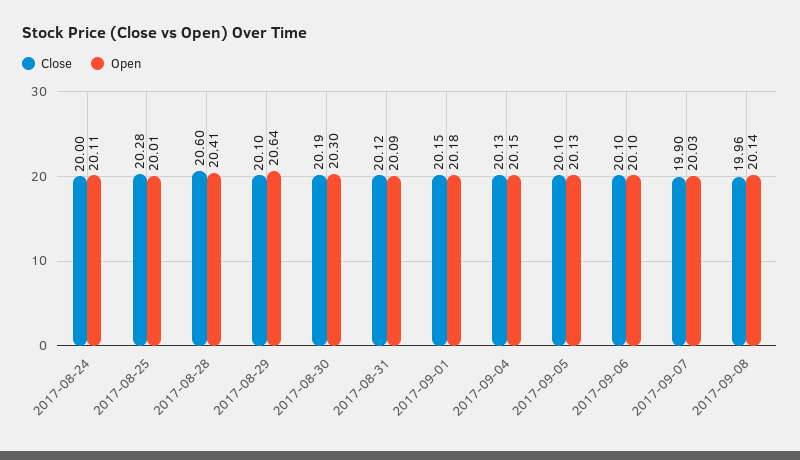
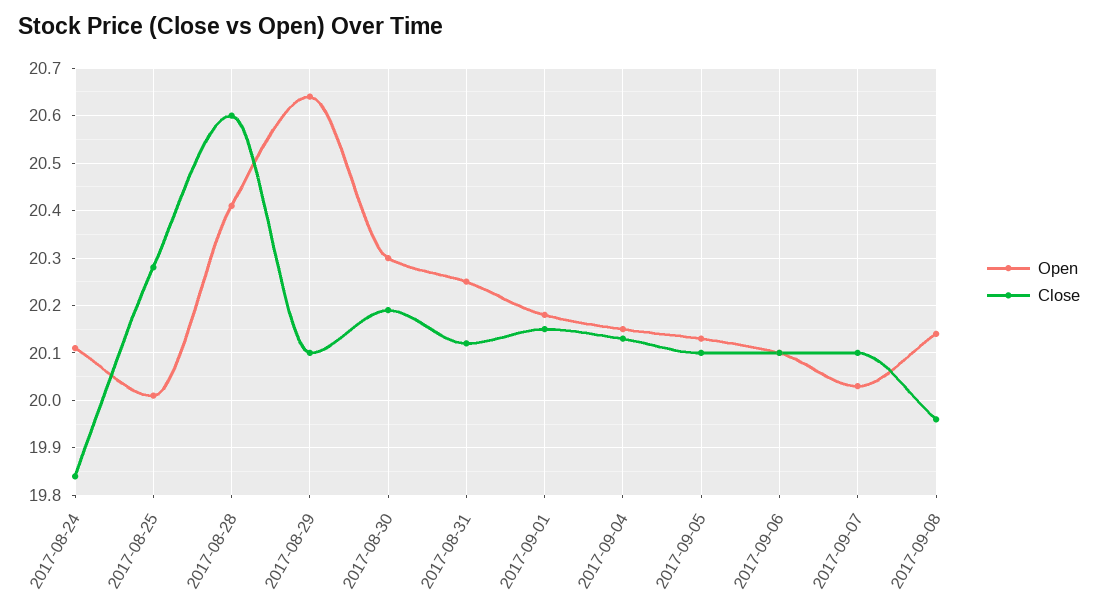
  {
    "Close": {
-     "2017-08-24": 20,
+     "2017-08-24": 19.85,
      "2017-08-25": 20.28,
      "2017-08-28": 20.6,
      "2017-08-29": 20.1,
      "2017-08-30": 20.19,
      "2017-08-31": 20.12,
      "2017-09-01": 20.15,
      "2017-09-04": 20.13,
      "2017-09-05": 20.1,
      "2017-09-06": 20.1,
-     "2017-09-07": 19.9,
+     "2017-09-07": 20.1,
      "2017-09-08": 19.96
    },
    "Open": {
      "2017-08-24": 20.11,
      "2017-08-25": 20.01,
      "2017-08-28": 20.41,
      "2017-08-29": 20.64,
      "2017-08-30": 20.3,
-     "2017-08-31": 20.09,
+     "2017-08-31": 20.25,
      "2017-09-01": 20.18,
      "2017-09-04": 20.15,
      "2017-09-05": 20.13,
      "2017-09-06": 20.1,
      "2017-09-07": 20.03,
      "2017-09-08": 20.14
    }
  }

